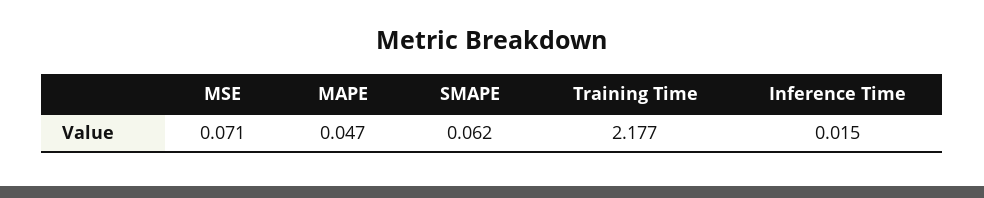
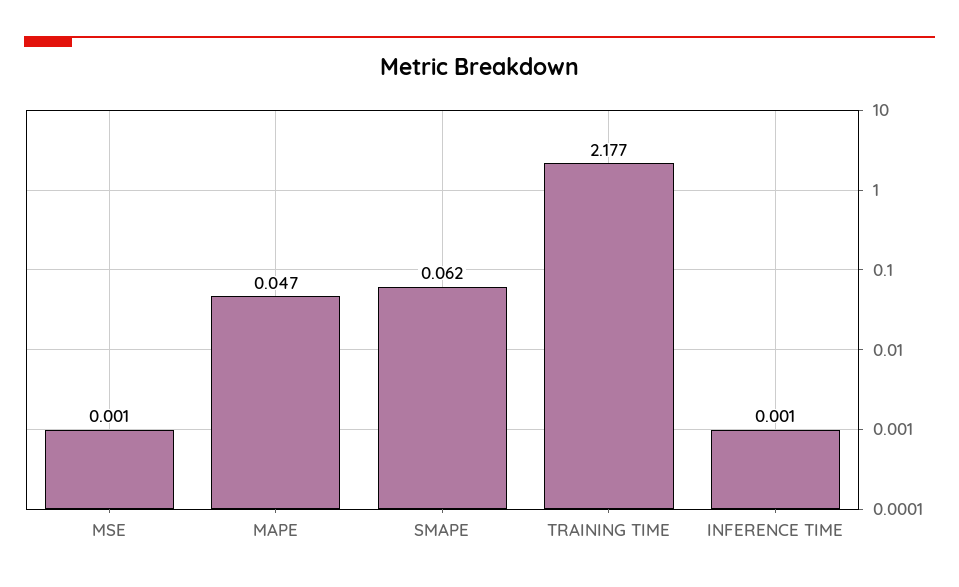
  {
-   "MSE": 0.071,
+   "MSE": 0.001,
    "MAPE": 0.047,
    "SMAPE": 0.062,
    "Training Time": 2.177,
-   "Inference Time": 0.015
+   "Inference Time": 0.001
  }

